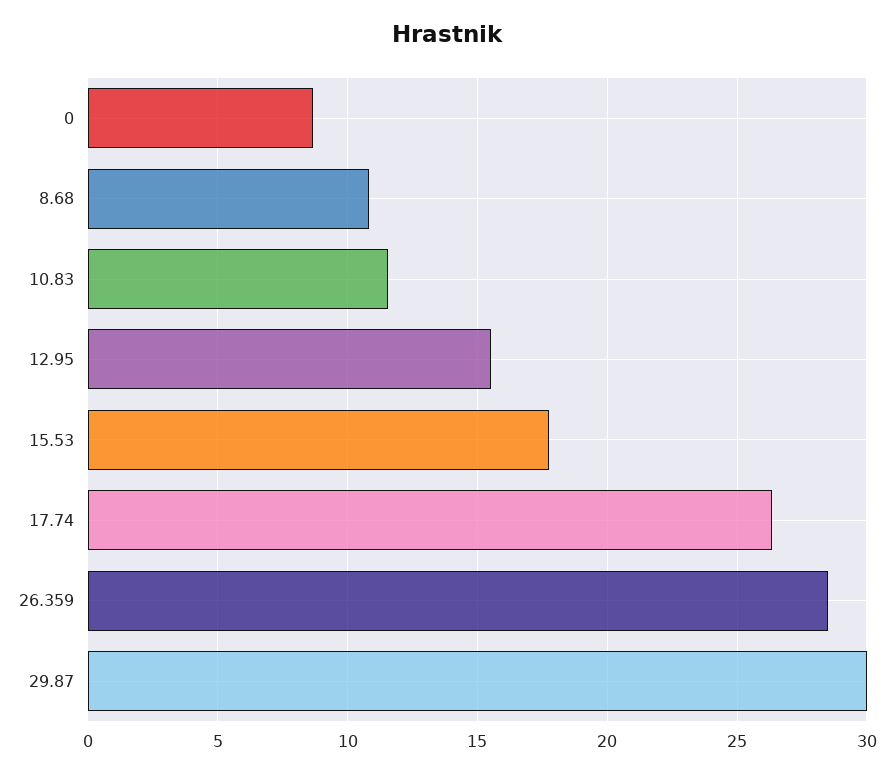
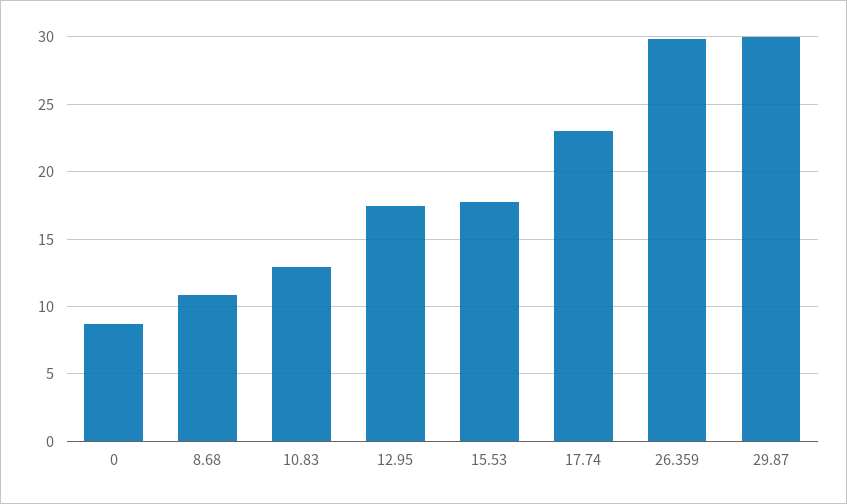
  {
    "0": 8.5,
    "8.68": 11,
-   "10.83": 11.5,
+   "10.83": 13,
-   "12.95": 15.5,
+   "12.95": 17.5,
    "15.53": 17.5,
-   "17.74": 26.5,
+   "17.74": 23,
-   "26.359": 28.5,
+   "26.359": 30,
    "29.87": 30
  }

